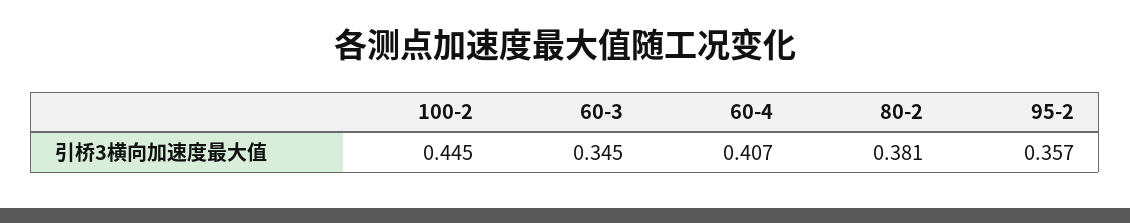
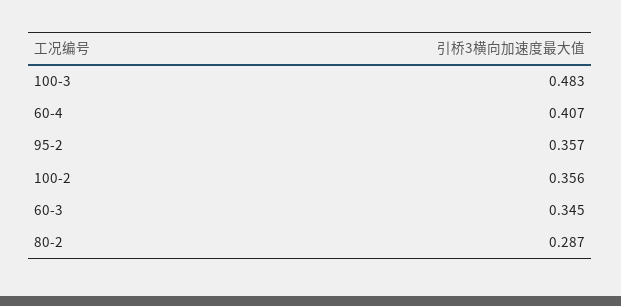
  {
-   "100-2": 0.445,
+   "100-2": 0.356,
    "60-3": 0.345,
    "60-4": 0.407,
-   "80-2": 0.381,
+   "80-2": 0.287,
-   "95-2": 0.357
+   "95-2": 0.357,
+   "100-3": 0.483
  }

